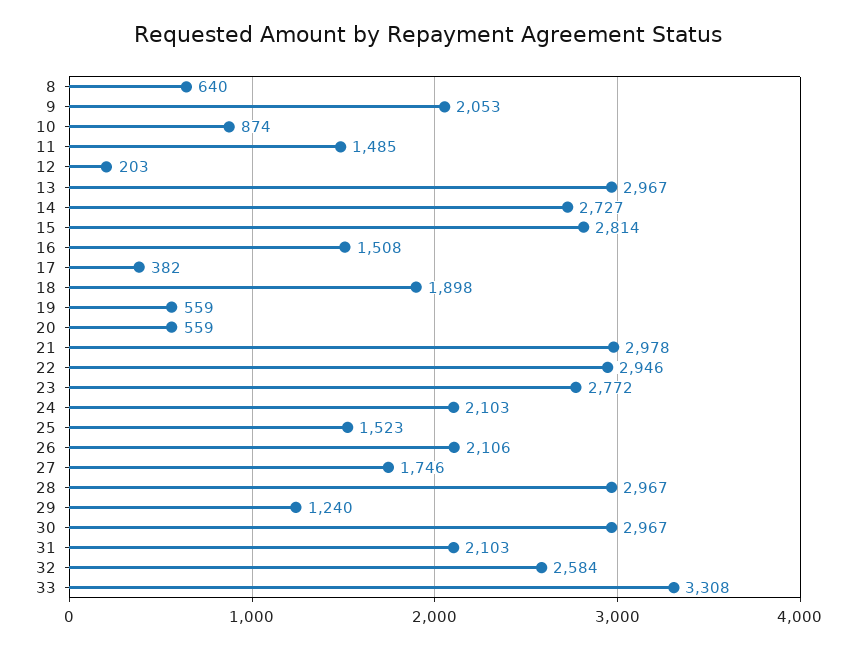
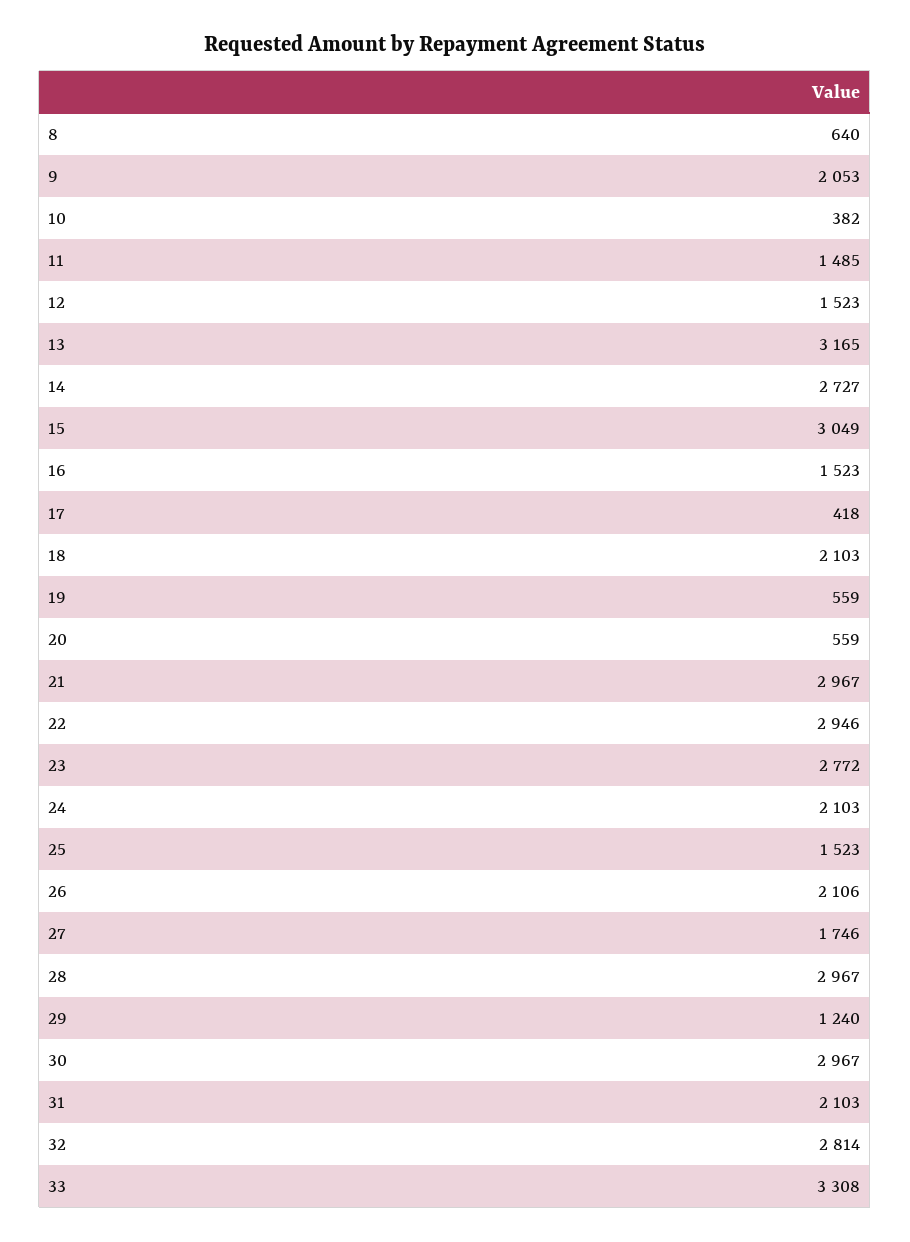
  {
    "8": 640,
    "9": 2053,
-   "10": 874,
+   "10": 382,
    "11": 1485,
-   "12": 203,
+   "12": 1523,
-   "13": 2967,
+   "13": 3165,
    "14": 2727,
-   "15": 2814,
+   "15": 3049,
-   "16": 1508,
+   "16": 1523,
-   "17": 382,
+   "17": 418,
-   "18": 1898,
+   "18": 2103,
    "19": 559,
    "20": 559,
-   "21": 2978,
+   "21": 2967,
    "22": 2946,
    "23": 2772,
    "24": 2103,
    "25": 1523,
    "26": 2106,
    "27": 1746,
    "28": 2967,
    "29": 1240,
    "30": 2967,
    "31": 2103,
-   "32": 2584,
+   "32": 2814,
    "33": 3308
  }

